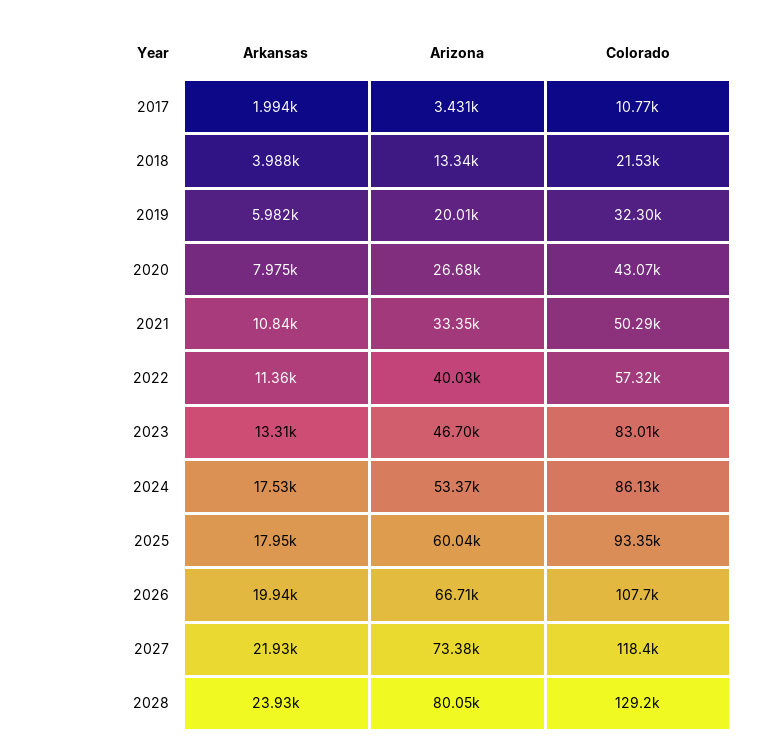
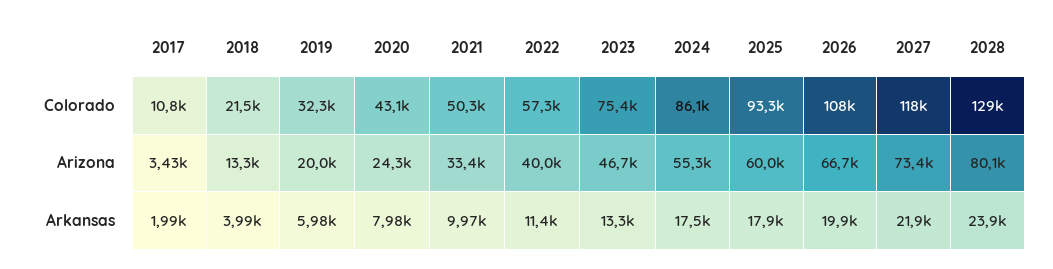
  {
    "Arkansas": {
      "2017": 1994,
      "2018": 3988,
      "2019": 5982,
      "2020": 7975,
-     "2021": 10840,
+     "2021": 9970,
      "2022": 11360,
      "2023": 13310,
      "2024": 17530,
      "2025": 17950,
      "2026": 19940,
      "2027": 21930,
      "2028": 23930
    },
    "Arizona": {
      "2017": 3431,
      "2018": 13340,
      "2019": 20010,
-     "2020": 26680,
+     "2020": 24300,
      "2021": 33350,
      "2022": 40030,
      "2023": 46700,
-     "2024": 53370,
+     "2024": 55300,
      "2025": 60040,
      "2026": 66710,
      "2027": 73380,
      "2028": 80050
    },
    "Colorado": {
      "2017": 10770,
      "2018": 21530,
      "2019": 32300,
      "2020": 43070,
      "2021": 50290,
      "2022": 57320,
-     "2023": 83010,
+     "2023": 75400,
      "2024": 86130,
      "2025": 93350,
      "2026": 107700,
      "2027": 118400,
      "2028": 129200
    }
  }

